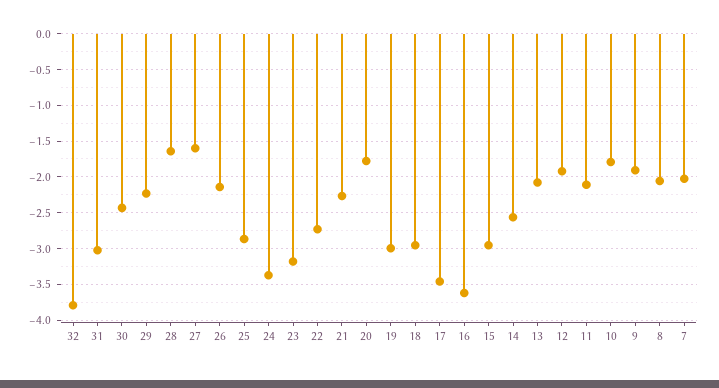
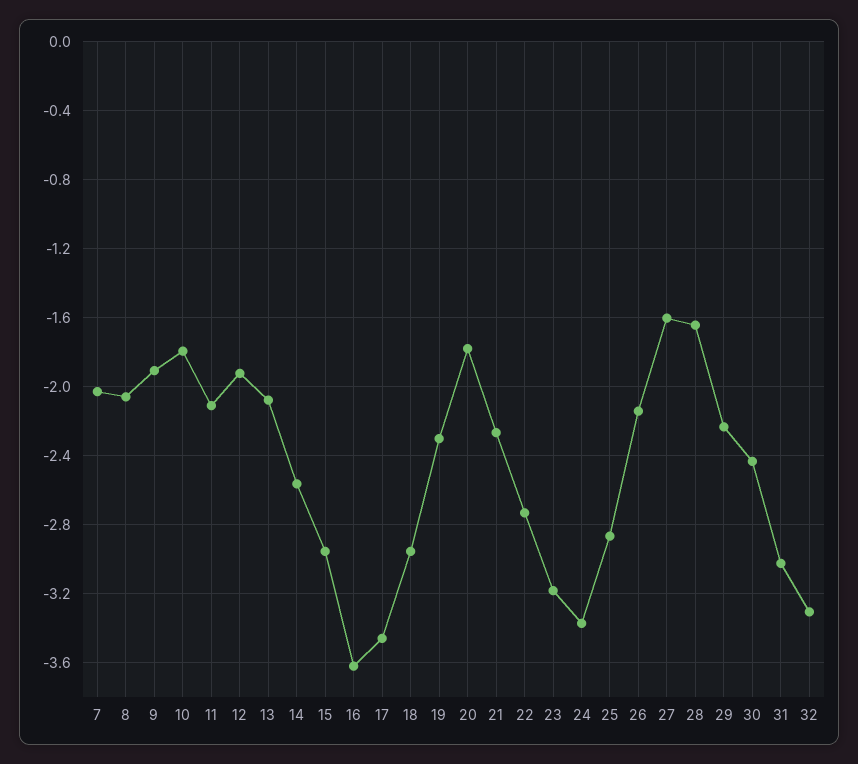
  {
-   "32": -3.8,
+   "32": -3.3,
    "31": -3,
    "30": -2.45,
    "29": -2.25,
    "28": -1.65,
    "27": -1.6,
    "26": -2.15,
    "25": -2.85,
    "24": -3.35,
    "23": -3.2,
    "22": -2.75,
    "21": -2.25,
    "20": -1.8,
-   "19": -3,
+   "19": -2.3,
    "18": -2.95,
    "17": -3.45,
    "16": -3.6,
    "15": -2.95,
    "14": -2.55,
    "13": -2.1,
    "12": -1.9,
    "11": -2.1,
    "10": -1.8,
    "9": -1.9,
    "8": -2.05,
    "7": -2.05
  }

